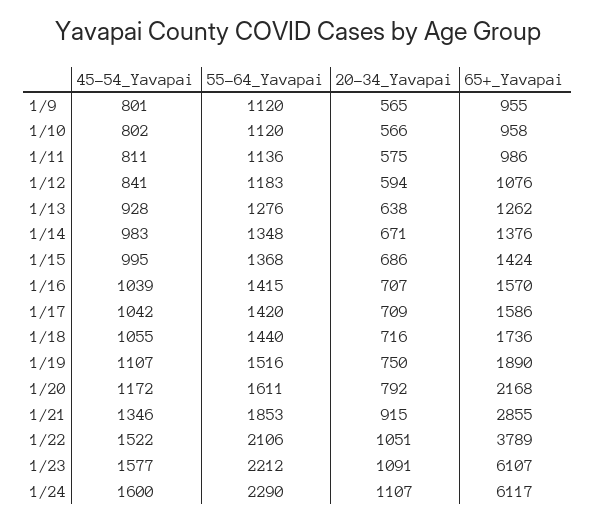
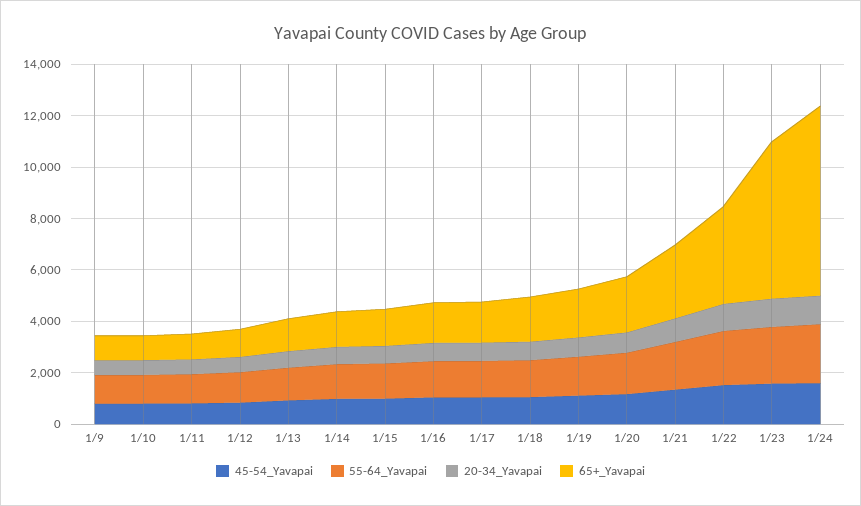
  {
    "45-54_Yavapai": {
      "1/9": 801,
      "1/10": 802,
      "1/11": 811,
      "1/12": 841,
      "1/13": 928,
      "1/14": 983,
      "1/15": 995,
      "1/16": 1039,
      "1/17": 1042,
      "1/18": 1055,
      "1/19": 1107,
      "1/20": 1172,
      "1/21": 1346,
      "1/22": 1522,
      "1/23": 1577,
      "1/24": 1600
    },
    "55-64_Yavapai": {
      "1/9": 1120,
      "1/10": 1120,
      "1/11": 1136,
      "1/12": 1183,
      "1/13": 1276,
      "1/14": 1348,
      "1/15": 1368,
      "1/16": 1415,
      "1/17": 1420,
      "1/18": 1440,
      "1/19": 1516,
      "1/20": 1611,
      "1/21": 1853,
      "1/22": 2106,
      "1/23": 2212,
      "1/24": 2290
    },
    "20-34_Yavapai": {
      "1/9": 565,
      "1/10": 566,
      "1/11": 575,
      "1/12": 594,
      "1/13": 638,
      "1/14": 671,
      "1/15": 686,
      "1/16": 707,
      "1/17": 709,
      "1/18": 716,
      "1/19": 750,
      "1/20": 792,
      "1/21": 915,
      "1/22": 1051,
      "1/23": 1091,
      "1/24": 1107
    },
    "65+_Yavapai": {
      "1/9": 955,
      "1/10": 958,
      "1/11": 986,
      "1/12": 1076,
      "1/13": 1262,
      "1/14": 1376,
      "1/15": 1424,
      "1/16": 1570,
      "1/17": 1586,
      "1/18": 1736,
      "1/19": 1890,
      "1/20": 2168,
      "1/21": 2855,
      "1/22": 3789,
      "1/23": 6107,
-     "1/24": 6117
+     "1/24": 7500
    }
  }

